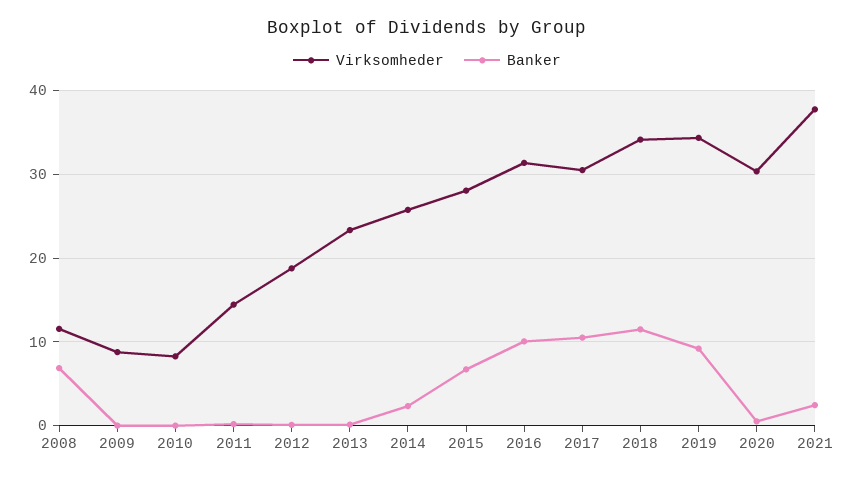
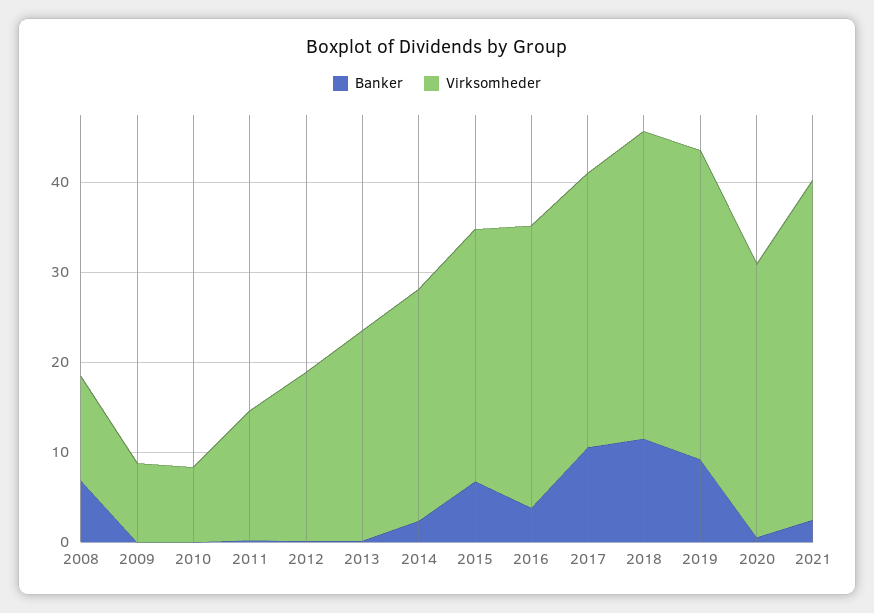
  {
    "Virksomheder": {
      "2008": 12,
      "2009": 9,
      "2010": 8,
      "2011": 14,
      "2012": 19,
      "2013": 23,
      "2014": 26,
      "2015": 28,
      "2016": 31,
      "2017": 31,
      "2018": 34,
      "2019": 34,
      "2020": 30,
      "2021": 38
    },
    "Banker": {
      "2008": 7,
      "2009": 0,
      "2010": 0,
      "2011": 0,
      "2012": 0,
      "2013": 0,
      "2014": 2,
      "2015": 7,
-     "2016": 10,
+     "2016": 4,
      "2017": 11,
      "2018": 12,
      "2019": 9,
      "2020": 1,
      "2021": 2
    }
  }

